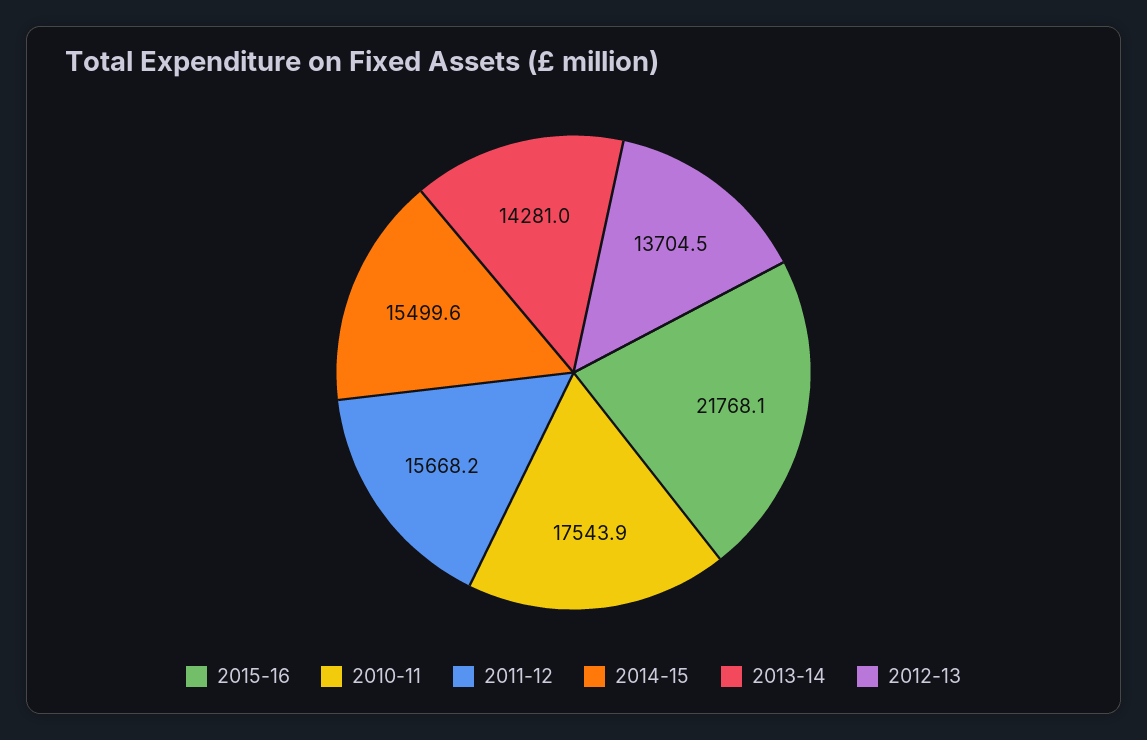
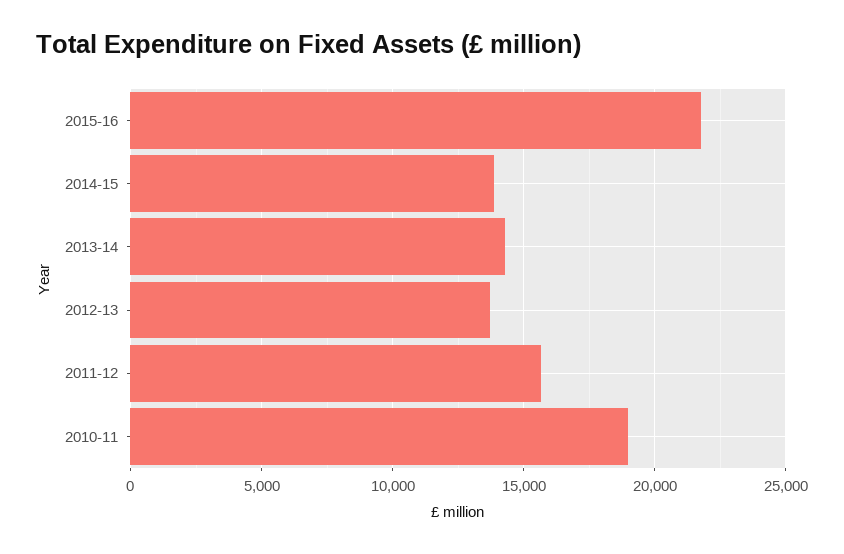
  {
    "2015-16": 21768.1,
-   "2010-11": 17543.9,
+   "2010-11": 19000,
    "2011-12": 15668.2,
-   "2014-15": 15499.6,
+   "2014-15": 14000,
    "2013-14": 14281,
    "2012-13": 13704.5
  }

